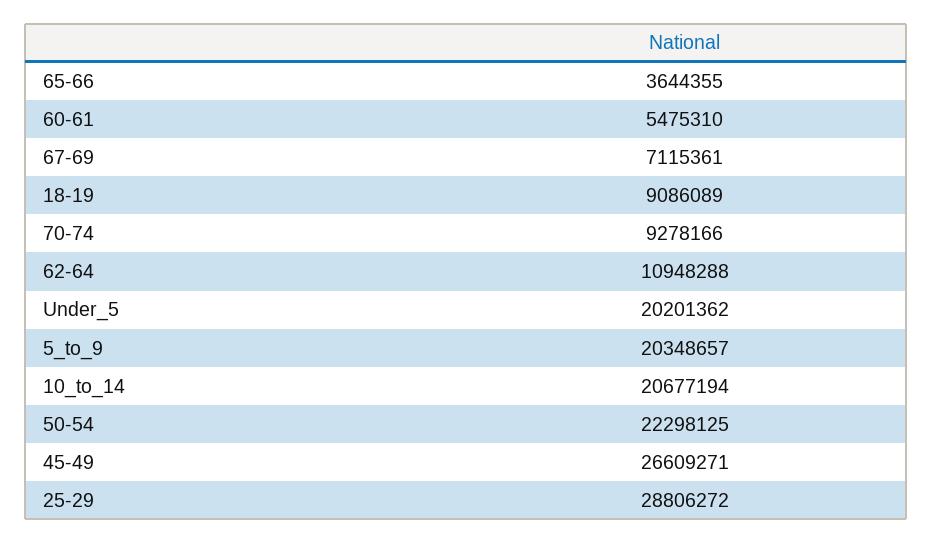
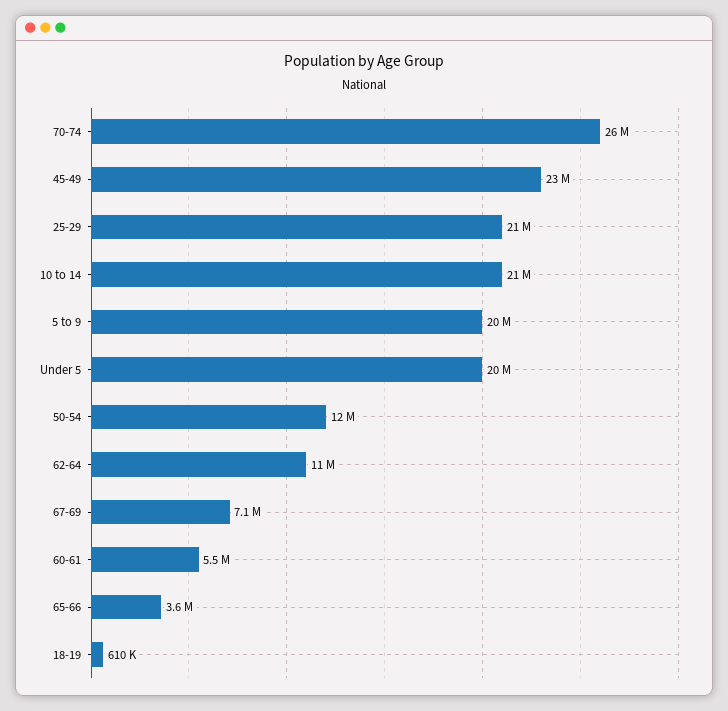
  {
    "65-66": 3644355,
    "60-61": 5475310,
    "67-69": 7115361,
-   "18-19": 9086089,
+   "18-19": 610000,
-   "70-74": 9278166,
+   "70-74": 26000000,
    "62-64": 10948288,
    "Under_5": 20201362,
    "5_to_9": 20348657,
    "10_to_14": 20677194,
-   "50-54": 22298125,
+   "50-54": 12000000,
-   "45-49": 26609271,
+   "45-49": 23000000,
-   "25-29": 28806272
+   "25-29": 21000000
  }

